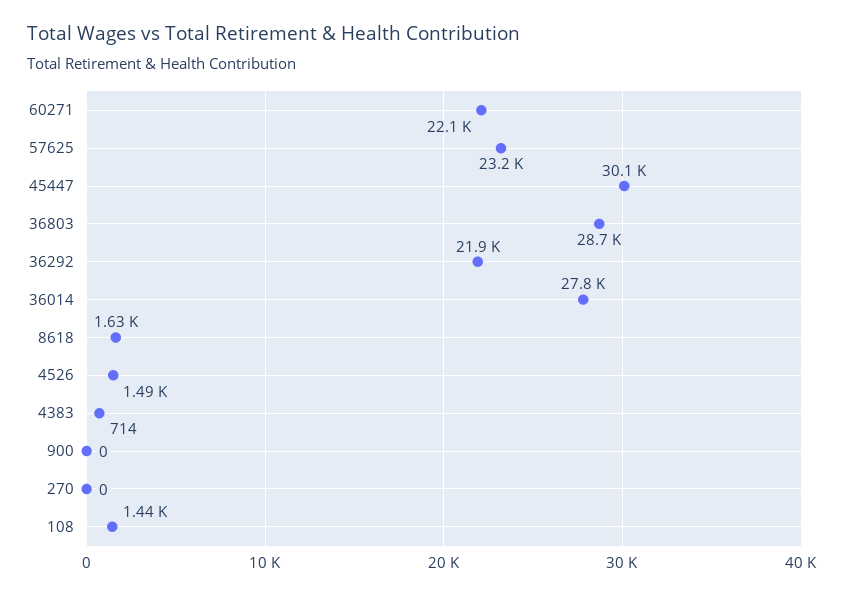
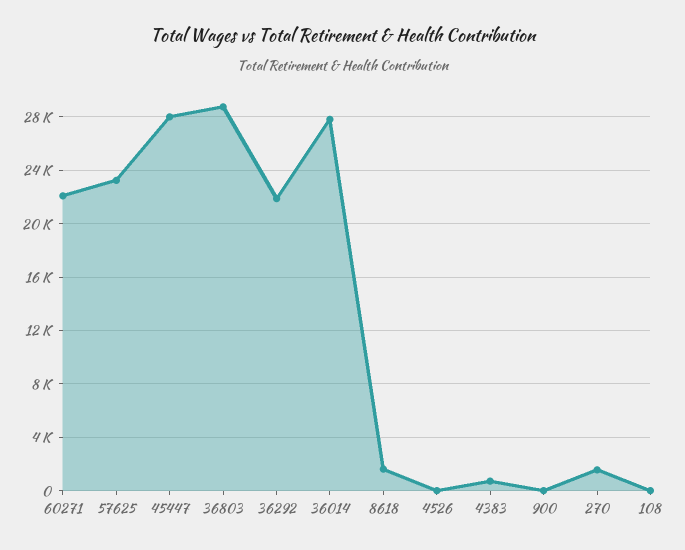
  {
    "60271": 22100,
    "57625": 23200,
-   "45447": 30100,
+   "45447": 28000,
    "36803": 28700,
    "36292": 21900,
    "36014": 27800,
    "8618": 1630,
-   "4526": 1490,
+   "4526": 0,
    "4383": 714,
    "900": 0,
-   "270": 0,
+   "270": 1500,
-   "108": 1440
+   "108": 0
  }

